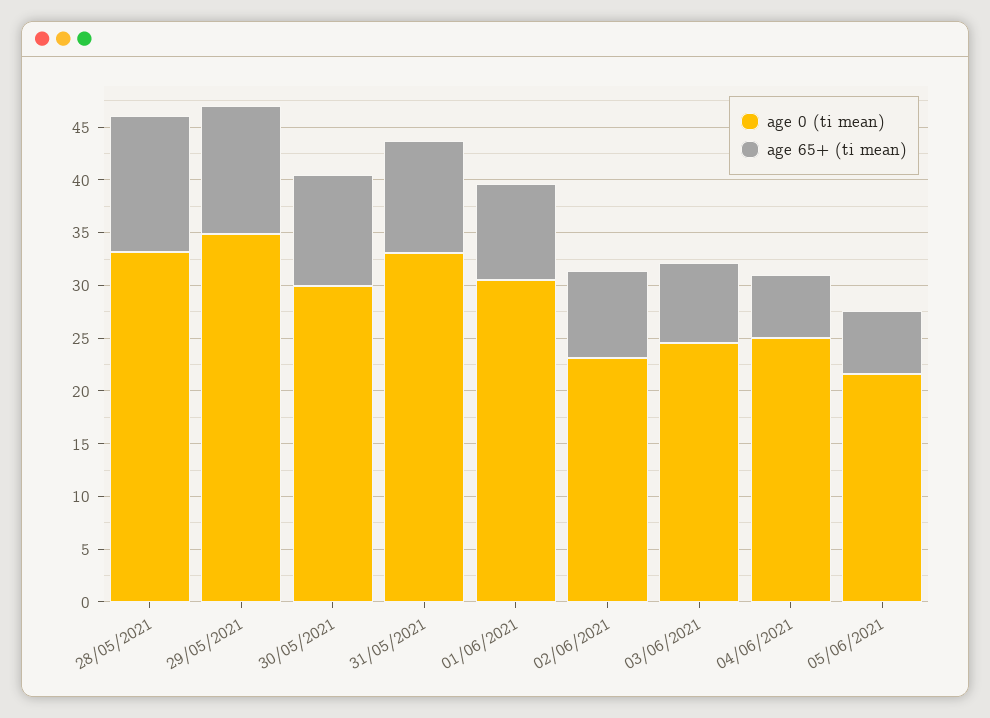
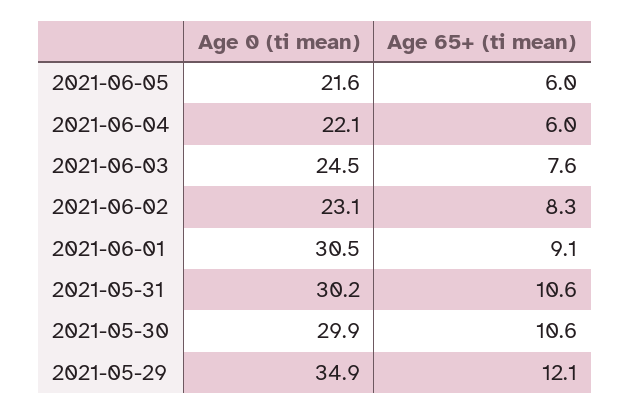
  {
    "age 0 (ti mean)": {
-     "28/05/2021": 33,
      "29/05/2021": 34.9,
      "30/05/2021": 29.9,
-     "31/05/2021": 33,
+     "31/05/2021": 30.2,
      "01/06/2021": 30.5,
      "02/06/2021": 23.1,
      "03/06/2021": 24.5,
-     "04/06/2021": 25,
+     "04/06/2021": 22.1,
      "05/06/2021": 21.6
    },
    "age 65+ (ti mean)": {
-     "28/05/2021": 13,
      "29/05/2021": 12.1,
      "30/05/2021": 10.6,
      "31/05/2021": 10.6,
      "01/06/2021": 9.1,
      "02/06/2021": 8.3,
      "03/06/2021": 7.6,
      "04/06/2021": 6,
      "05/06/2021": 6
    }
  }

